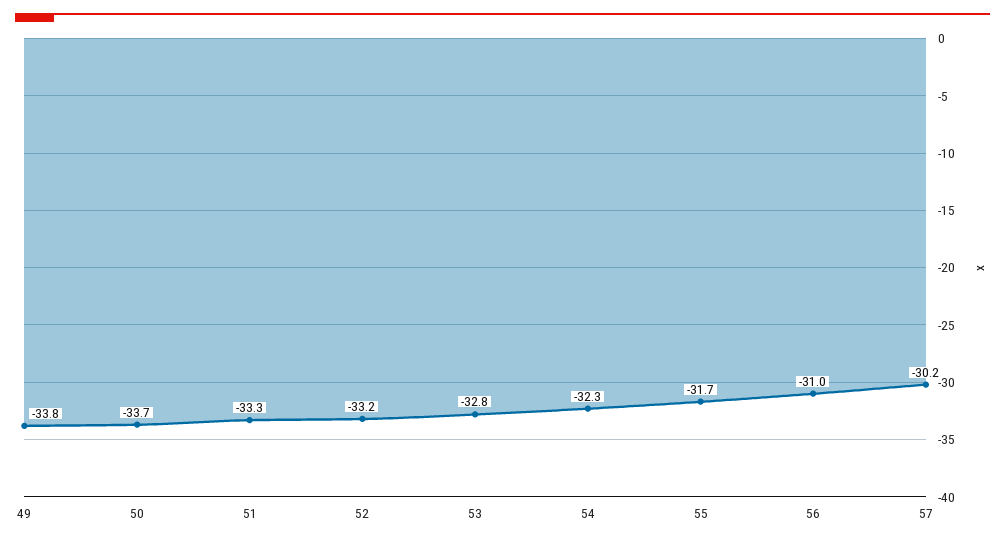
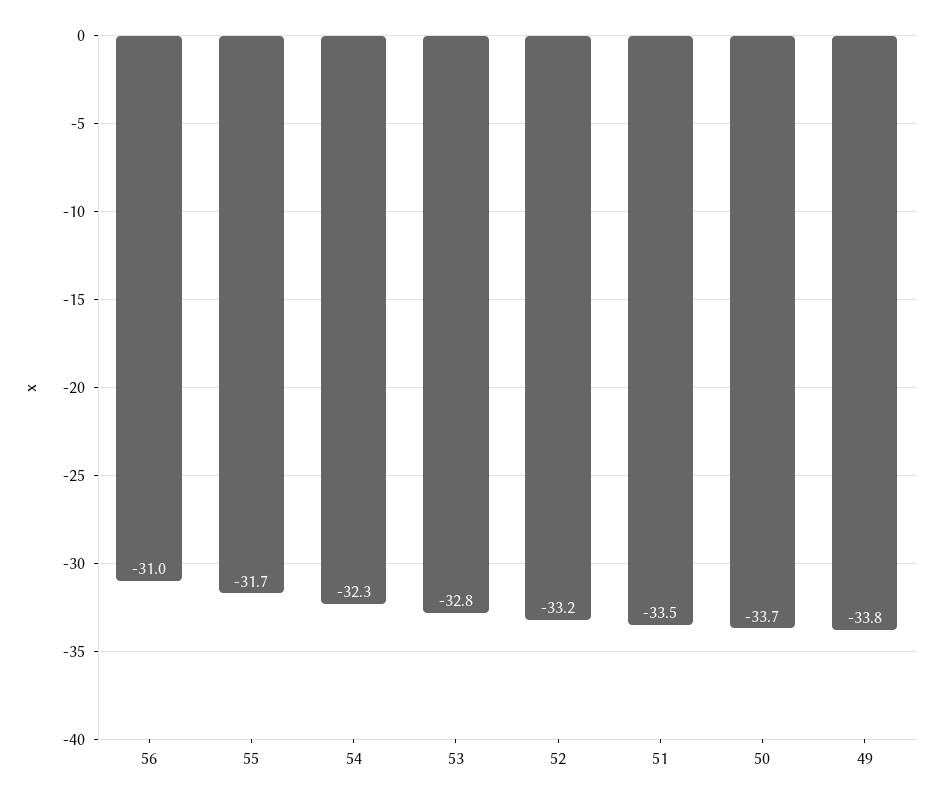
  {
    "49": -33.8,
    "50": -33.7,
-   "51": -33.3,
+   "51": -33.5,
    "52": -33.2,
    "53": -32.8,
    "54": -32.3,
    "55": -31.7,
-   "56": -31,
+   "56": -31
-   "57": -30.2
  }

